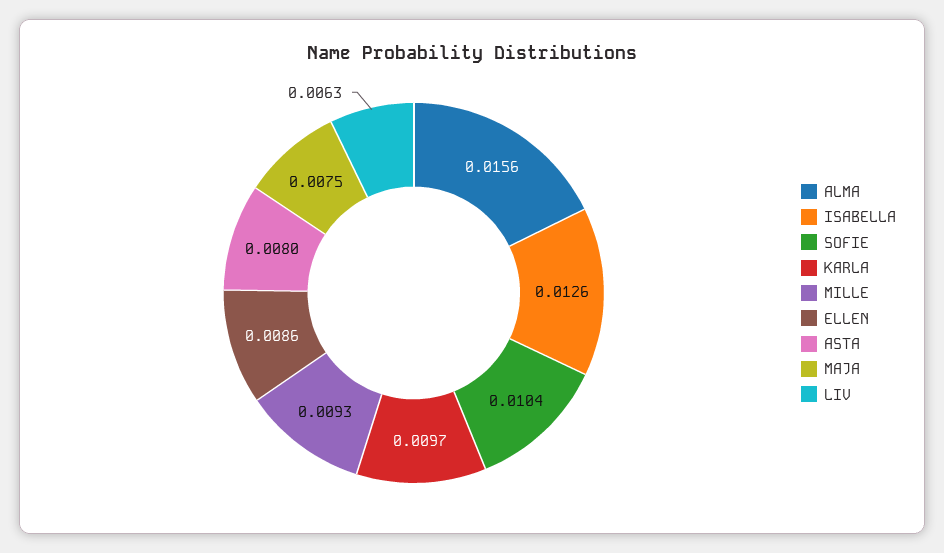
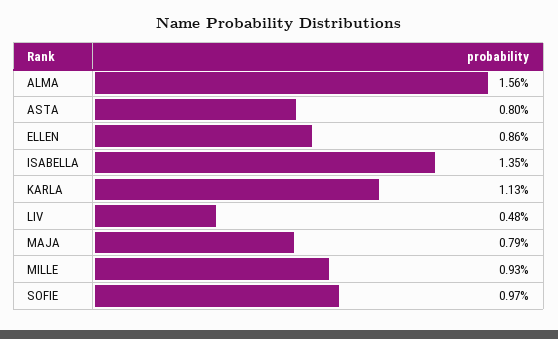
  {
    "ALMA": 0.0156,
-   "ISABELLA": 0.0126,
+   "ISABELLA": 0.0135,
-   "SOFIE": 0.0104,
+   "SOFIE": 0.0097,
-   "KARLA": 0.0097,
+   "KARLA": 0.0113,
    "MILLE": 0.0093,
    "ELLEN": 0.0086,
    "ASTA": 0.008,
-   "MAJA": 0.0075,
+   "MAJA": 0.0079,
-   "LIV": 0.0063
+   "LIV": 0.0048
  }

